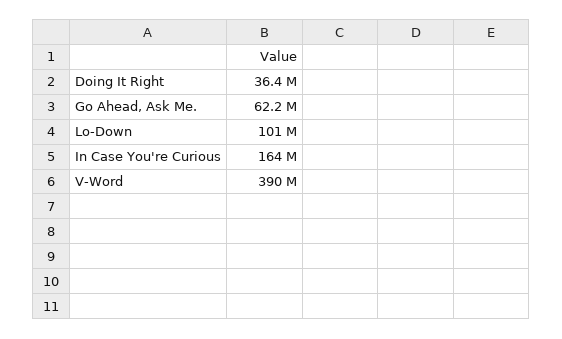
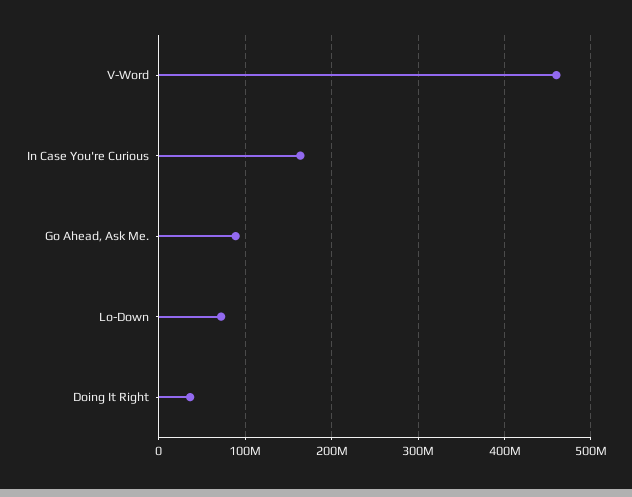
  {
    "Doing It Right": 36400000,
-   "Go Ahead, Ask Me.": 62200000,
+   "Go Ahead, Ask Me.": 90000000,
-   "Lo-Down": 101000000,
+   "Lo-Down": 70000000,
    "In Case You're Curious": 164000000,
-   "V-Word": 390000000
+   "V-Word": 460000000
  }

